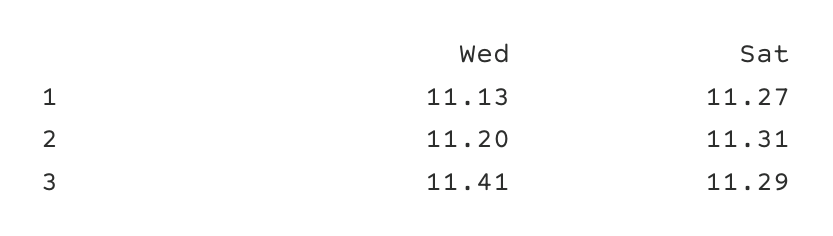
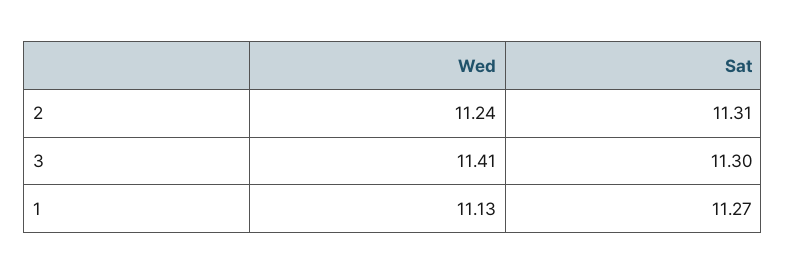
  {
    "Wed": {
      "1": 11.13,
-     "2": 11.2,
+     "2": 11.24,
      "3": 11.41
    },
    "Sat": {
      "1": 11.27,
      "2": 11.31,
-     "3": 11.29
+     "3": 11.3
    }
  }

